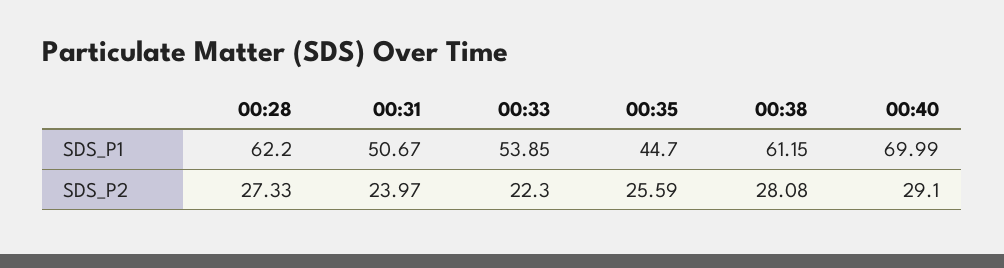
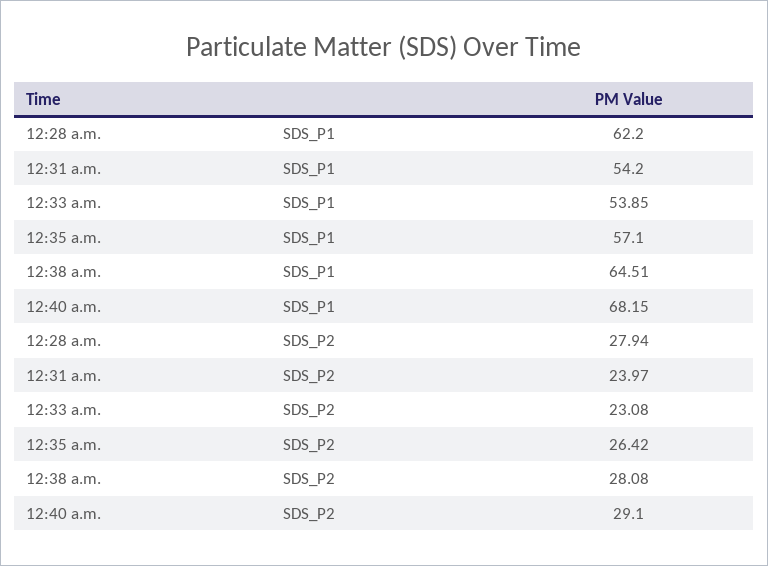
  {
    "00:28": {
      "SDS_P1": 62.2,
-     "SDS_P2": 27.33
+     "SDS_P2": 27.94
    },
    "00:31": {
-     "SDS_P1": 50.67,
+     "SDS_P1": 54.2,
      "SDS_P2": 23.97
    },
    "00:33": {
      "SDS_P1": 53.85,
-     "SDS_P2": 22.3
+     "SDS_P2": 23.08
    },
    "00:35": {
-     "SDS_P1": 44.7,
+     "SDS_P1": 57.1,
-     "SDS_P2": 25.59
+     "SDS_P2": 26.42
    },
    "00:38": {
-     "SDS_P1": 61.15,
+     "SDS_P1": 64.51,
      "SDS_P2": 28.08
    },
    "00:40": {
-     "SDS_P1": 69.99,
+     "SDS_P1": 68.15,
      "SDS_P2": 29.1
    }
  }

